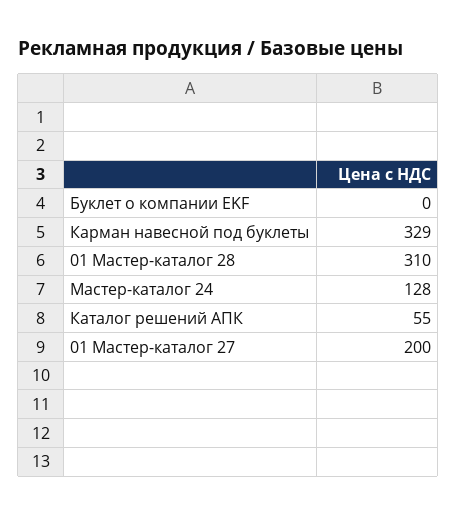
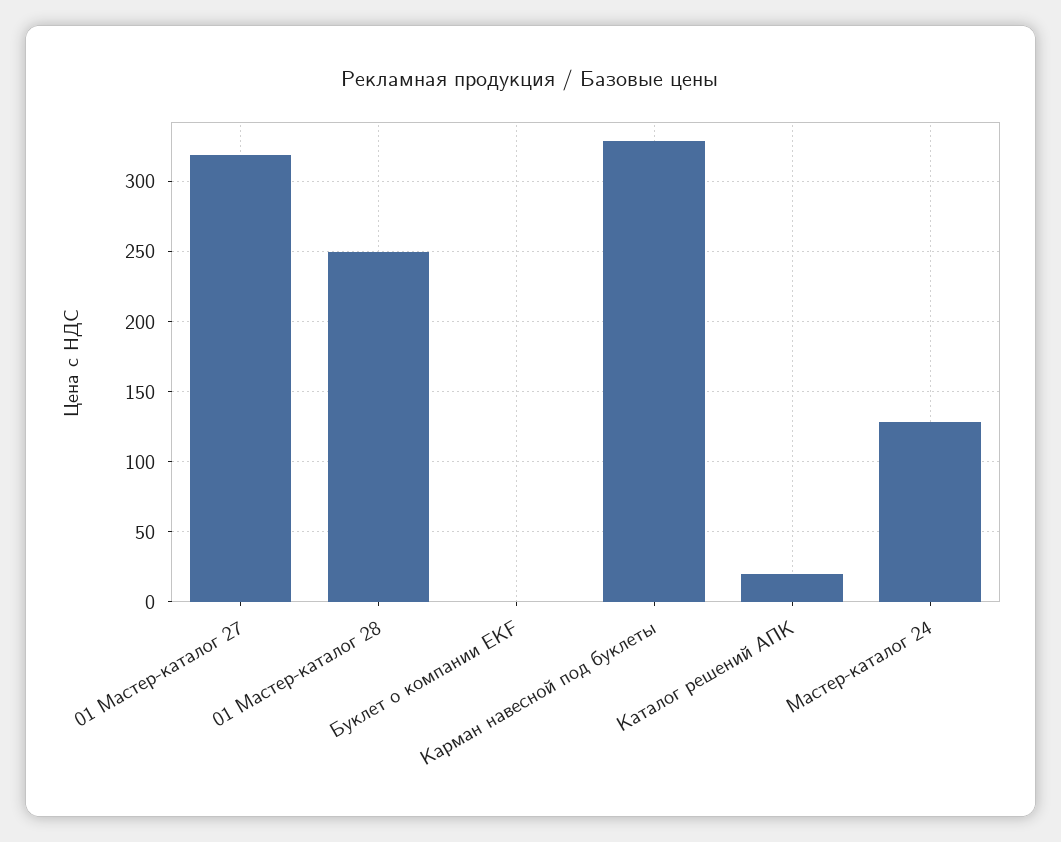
  {
    "Буклет о компании EKF": 0,
    "Карман навесной под буклеты": 329,
-   "01 Мастер-каталог 28": 310,
+   "01 Мастер-каталог 28": 250,
    "Мастер-каталог 24": 128,
-   "Каталог решений АПК": 55,
+   "Каталог решений АПК": 20,
-   "01 Мастер-каталог 27": 200
+   "01 Мастер-каталог 27": 320
  }

